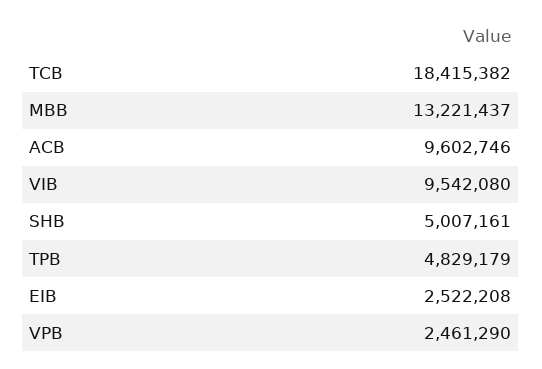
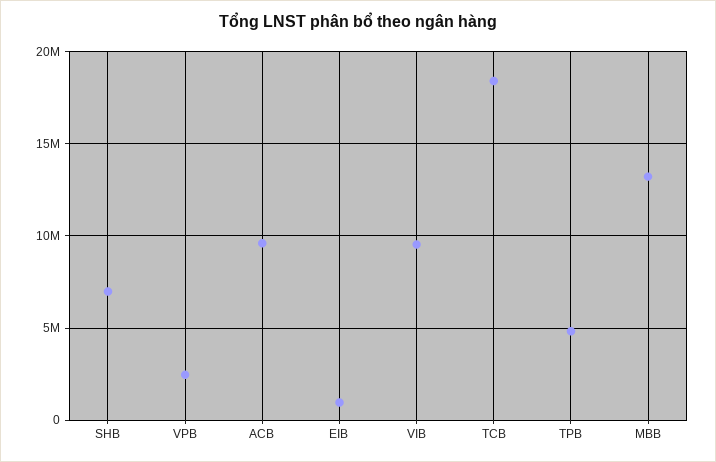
  {
    "TCB": 18415382,
    "MBB": 13221437,
    "ACB": 9602746,
    "VIB": 9542080,
-   "SHB": 5007161,
+   "SHB": 7000000,
    "TPB": 4829179,
-   "EIB": 2522208,
+   "EIB": 1000000,
    "VPB": 2461290
  }

